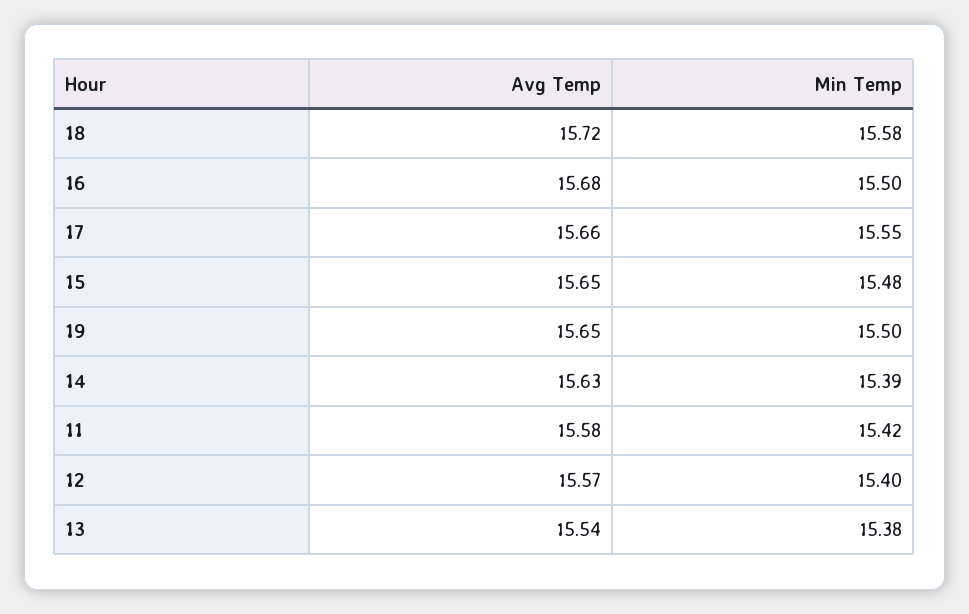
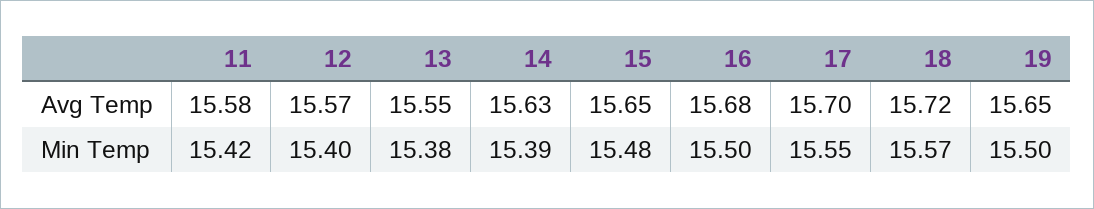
  {
    "Avg Temp": {
      "18": 15.72,
      "16": 15.68,
-     "17": 15.66,
+     "17": 15.7,
      "15": 15.65,
      "19": 15.65,
      "14": 15.63,
      "11": 15.58,
      "12": 15.57,
-     "13": 15.54
+     "13": 15.55
    },
    "Min Temp": {
-     "18": 15.58,
+     "18": 15.57,
      "16": 15.5,
      "17": 15.55,
      "15": 15.48,
      "19": 15.5,
      "14": 15.39,
      "11": 15.42,
      "12": 15.4,
      "13": 15.38
    }
  }

